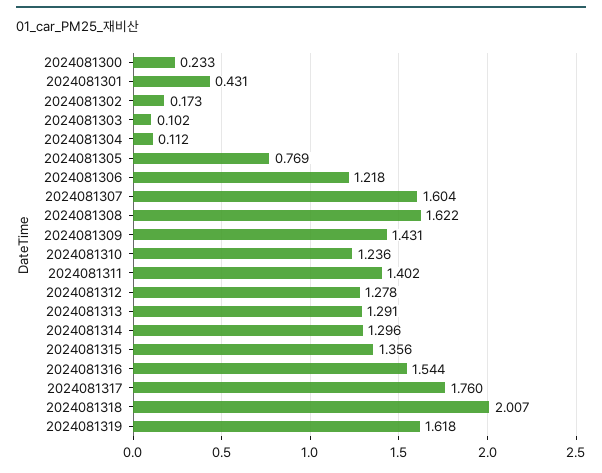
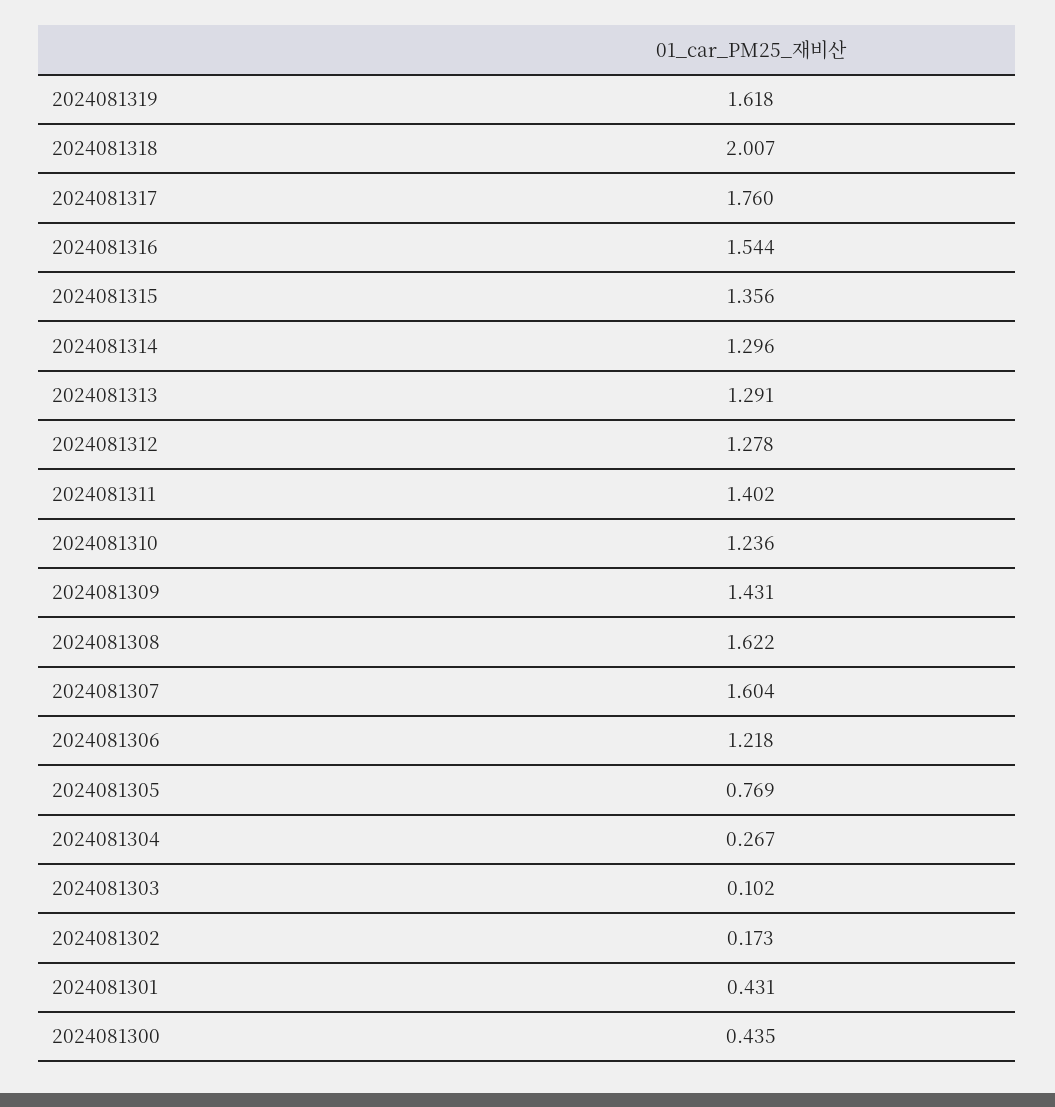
  {
-   "2024081300": 0.233,
+   "2024081300": 0.435,
    "2024081301": 0.431,
    "2024081302": 0.173,
    "2024081303": 0.102,
-   "2024081304": 0.112,
+   "2024081304": 0.267,
    "2024081305": 0.769,
    "2024081306": 1.218,
    "2024081307": 1.604,
    "2024081308": 1.622,
    "2024081309": 1.431,
    "2024081310": 1.236,
    "2024081311": 1.402,
    "2024081312": 1.278,
    "2024081313": 1.291,
    "2024081314": 1.296,
    "2024081315": 1.356,
    "2024081316": 1.544,
    "2024081317": 1.76,
    "2024081318": 2.007,
    "2024081319": 1.618
  }

